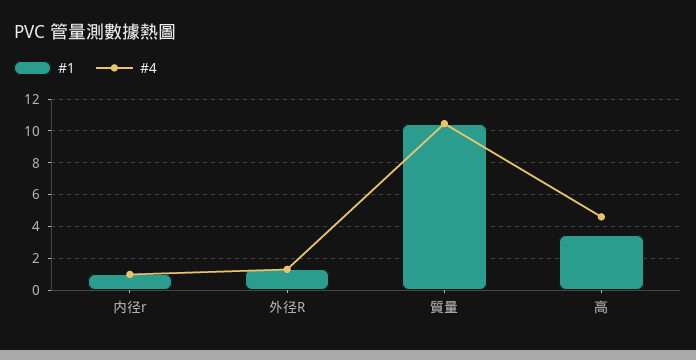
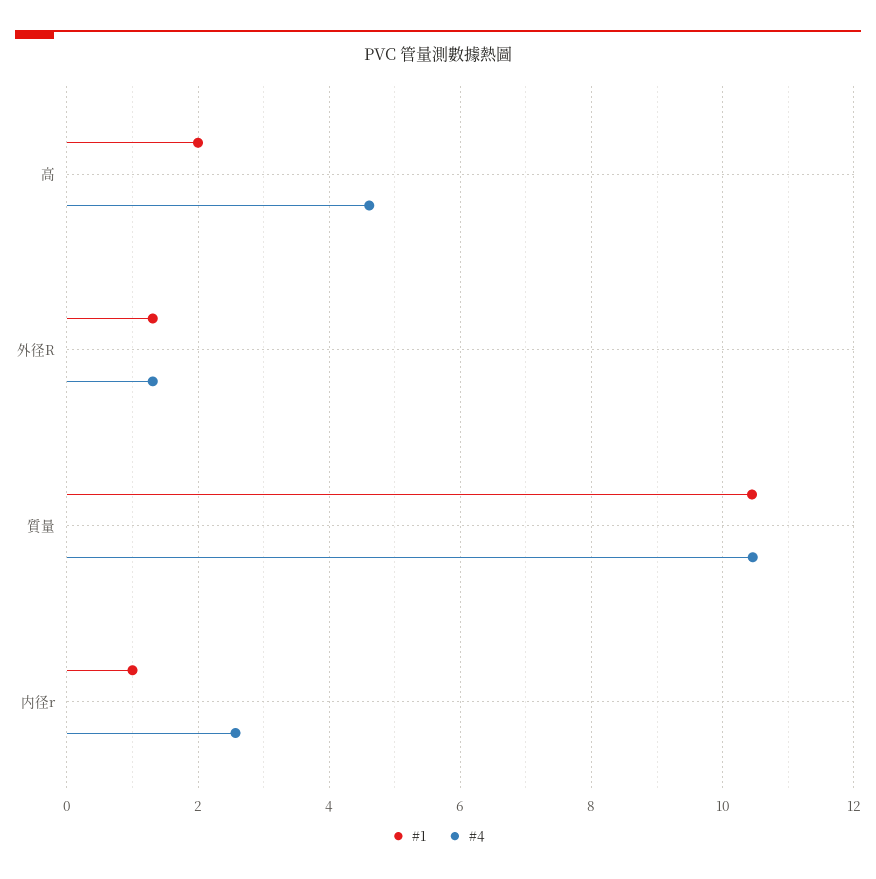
  {
    "#1": {
      "内径r": 1,
      "外径R": 1.4,
      "質量": 10.4,
-     "高": 3.5
+     "高": 2
    },
    "#4": {
-     "内径r": 1,
+     "内径r": 2.6,
      "外径R": 1.4,
      "質量": 10.4,
      "高": 4.6
    }
  }

